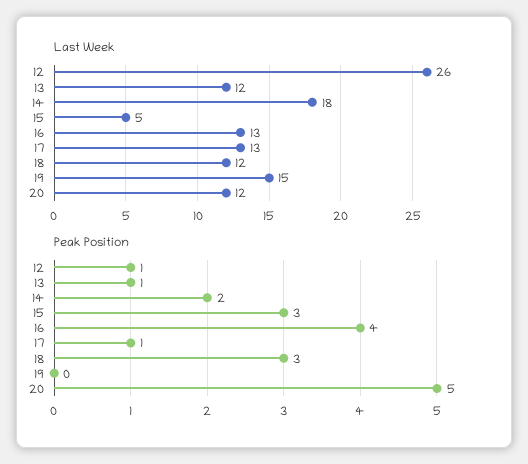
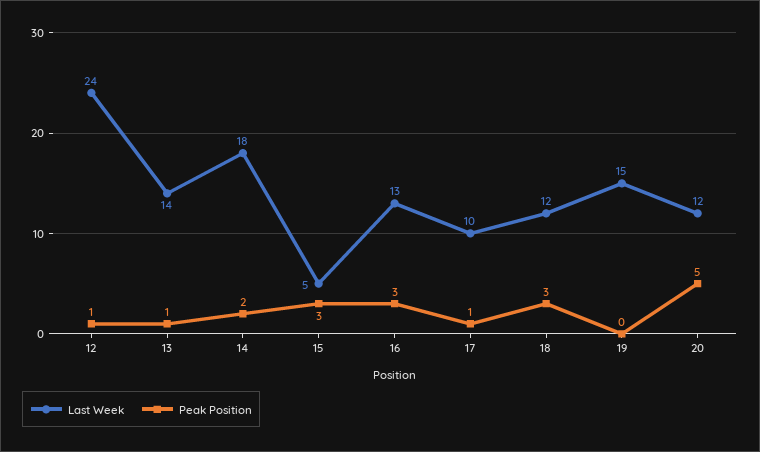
  {
    "Last Week": {
-     "12": 26,
+     "12": 24,
-     "13": 12,
+     "13": 14,
      "14": 18,
      "15": 5,
      "16": 13,
-     "17": 13,
+     "17": 10,
      "18": 12,
      "19": 15,
      "20": 12
    },
    "Peak Position": {
      "12": 1,
      "13": 1,
      "14": 2,
      "15": 3,
-     "16": 4,
+     "16": 3,
      "17": 1,
      "18": 3,
      "19": 0,
      "20": 5
    }
  }

